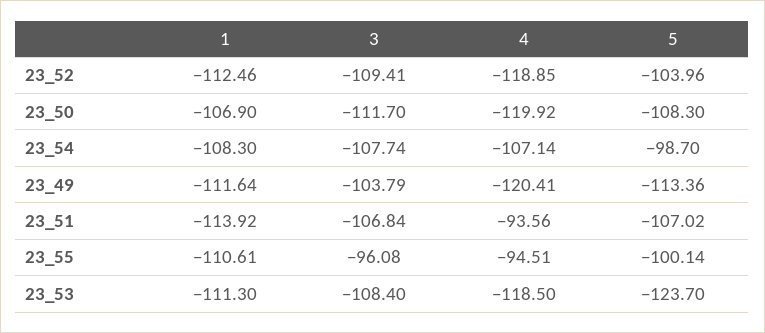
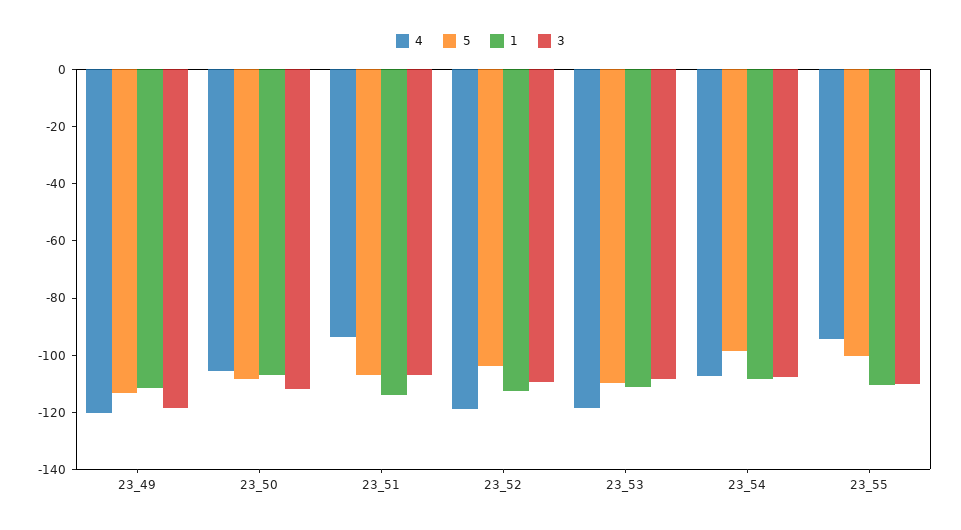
  {
    "1": {
      "23_52": -112.46,
      "23_50": -106.9,
      "23_54": -108.3,
      "23_49": -111.64,
      "23_51": -113.92,
      "23_55": -110.61,
      "23_53": -111.3
    },
    "3": {
      "23_52": -109.41,
      "23_50": -111.7,
      "23_54": -107.74,
-     "23_49": -103.79,
+     "23_49": -120,
      "23_51": -106.84,
-     "23_55": -96.08,
+     "23_55": -110,
      "23_53": -108.4
    },
    "4": {
      "23_52": -118.85,
-     "23_50": -119.92,
+     "23_50": -105,
      "23_54": -107.14,
      "23_49": -120.41,
      "23_51": -93.56,
      "23_55": -94.51,
      "23_53": -118.5
    },
    "5": {
      "23_52": -103.96,
      "23_50": -108.3,
      "23_54": -98.7,
      "23_49": -113.36,
      "23_51": -107.02,
      "23_55": -100.14,
-     "23_53": -123.7
+     "23_53": -110
    }
  }

